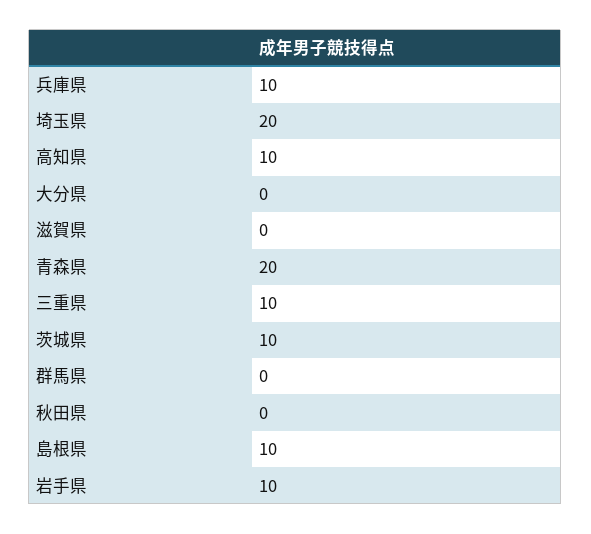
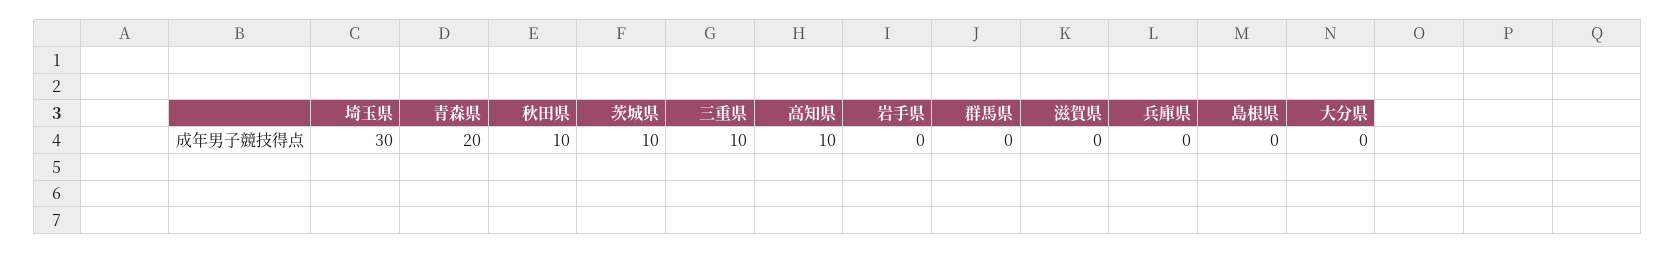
  {
-   "兵庫県": 10,
+   "兵庫県": 0,
-   "埼玉県": 20,
+   "埼玉県": 30,
    "高知県": 10,
    "大分県": 0,
    "滋賀県": 0,
    "青森県": 20,
    "三重県": 10,
    "茨城県": 10,
    "群馬県": 0,
-   "秋田県": 0,
+   "秋田県": 10,
-   "島根県": 10,
+   "島根県": 0,
-   "岩手県": 10
+   "岩手県": 0
  }

